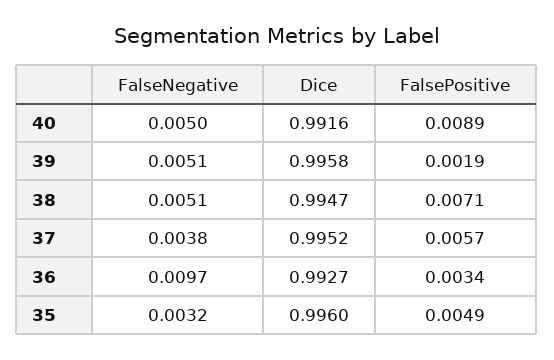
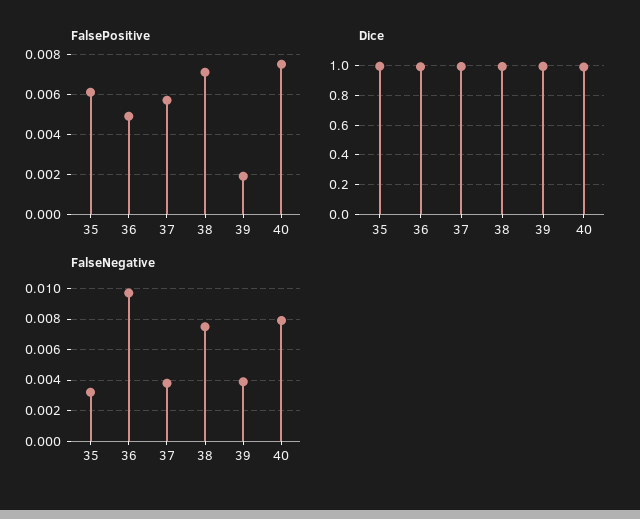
  {
    "FalseNegative": {
-     "40": 0.005,
+     "40": 0.008,
-     "39": 0.0051,
+     "39": 0.004,
-     "38": 0.0051,
+     "38": 0.0075,
      "37": 0.0038,
      "36": 0.0097,
      "35": 0.0032
    },
    "Dice": {
      "40": 0.9916,
      "39": 0.9958,
      "38": 0.9947,
      "37": 0.9952,
      "36": 0.9927,
      "35": 0.996
    },
    "FalsePositive": {
-     "40": 0.0089,
+     "40": 0.0075,
      "39": 0.0019,
      "38": 0.0071,
      "37": 0.0057,
-     "36": 0.0034,
+     "36": 0.005,
-     "35": 0.0049
+     "35": 0.006
    }
  }

